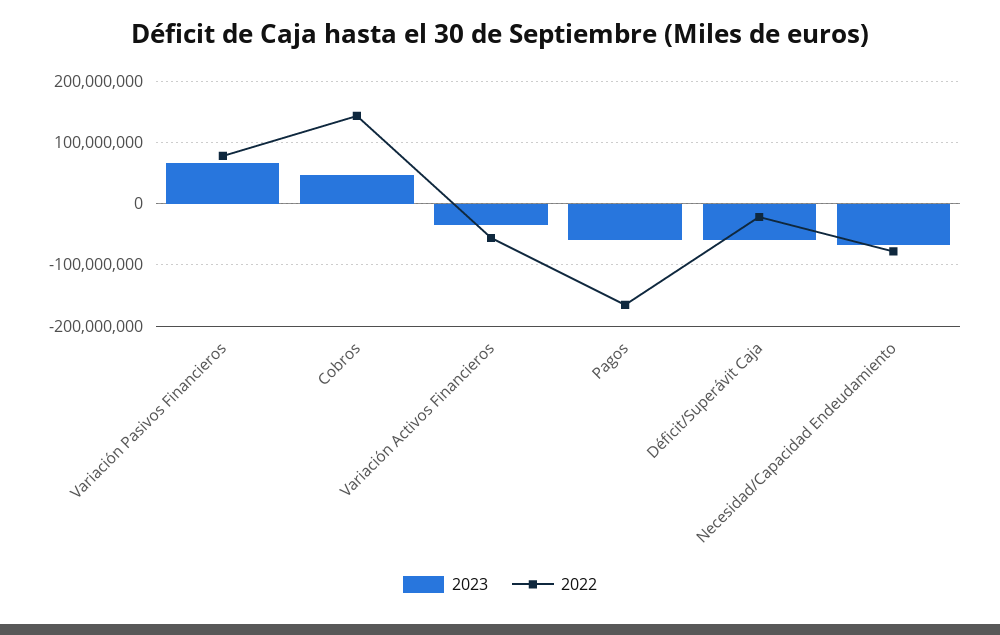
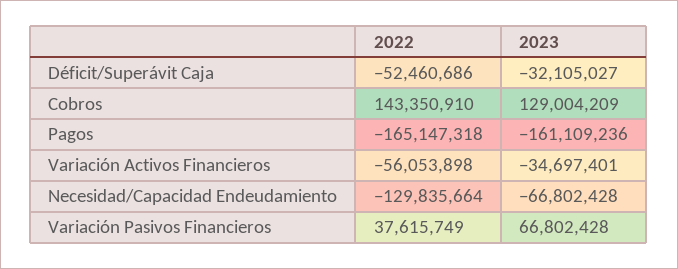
  {
    "2023": {
      "Variación Pasivos Financieros": 66802428,
-     "Cobros": 50000000,
+     "Cobros": 129004209,
      "Variación Activos Financieros": -34697401,
-     "Pagos": -60000000,
+     "Pagos": -161109236,
-     "Déficit/Superávit Caja": -60000000,
+     "Déficit/Superávit Caja": -32105027,
      "Necesidad/Capacidad Endeudamiento": -66802428
    },
    "2022": {
-     "Variación Pasivos Financieros": 80000000,
+     "Variación Pasivos Financieros": 37615749,
      "Cobros": 143350910,
      "Variación Activos Financieros": -56053898,
      "Pagos": -165147318,
-     "Déficit/Superávit Caja": -20000000,
+     "Déficit/Superávit Caja": -52460686,
-     "Necesidad/Capacidad Endeudamiento": -80000000
+     "Necesidad/Capacidad Endeudamiento": -129835664
    }
  }

